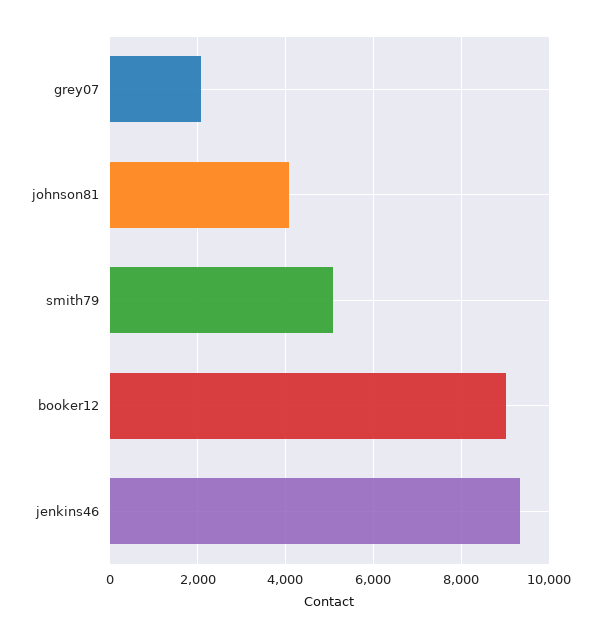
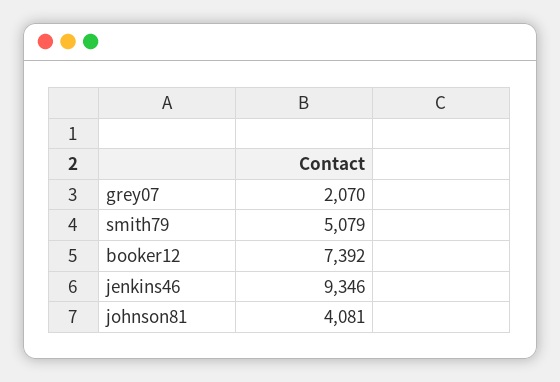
  {
    "grey07": 2070,
    "johnson81": 4081,
    "smith79": 5079,
-   "booker12": 9000,
+   "booker12": 7392,
    "jenkins46": 9346
  }

